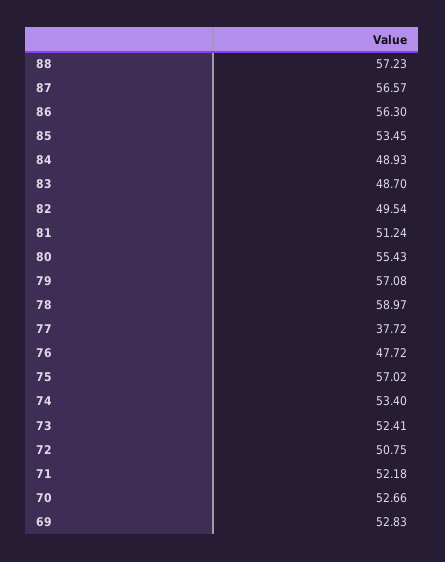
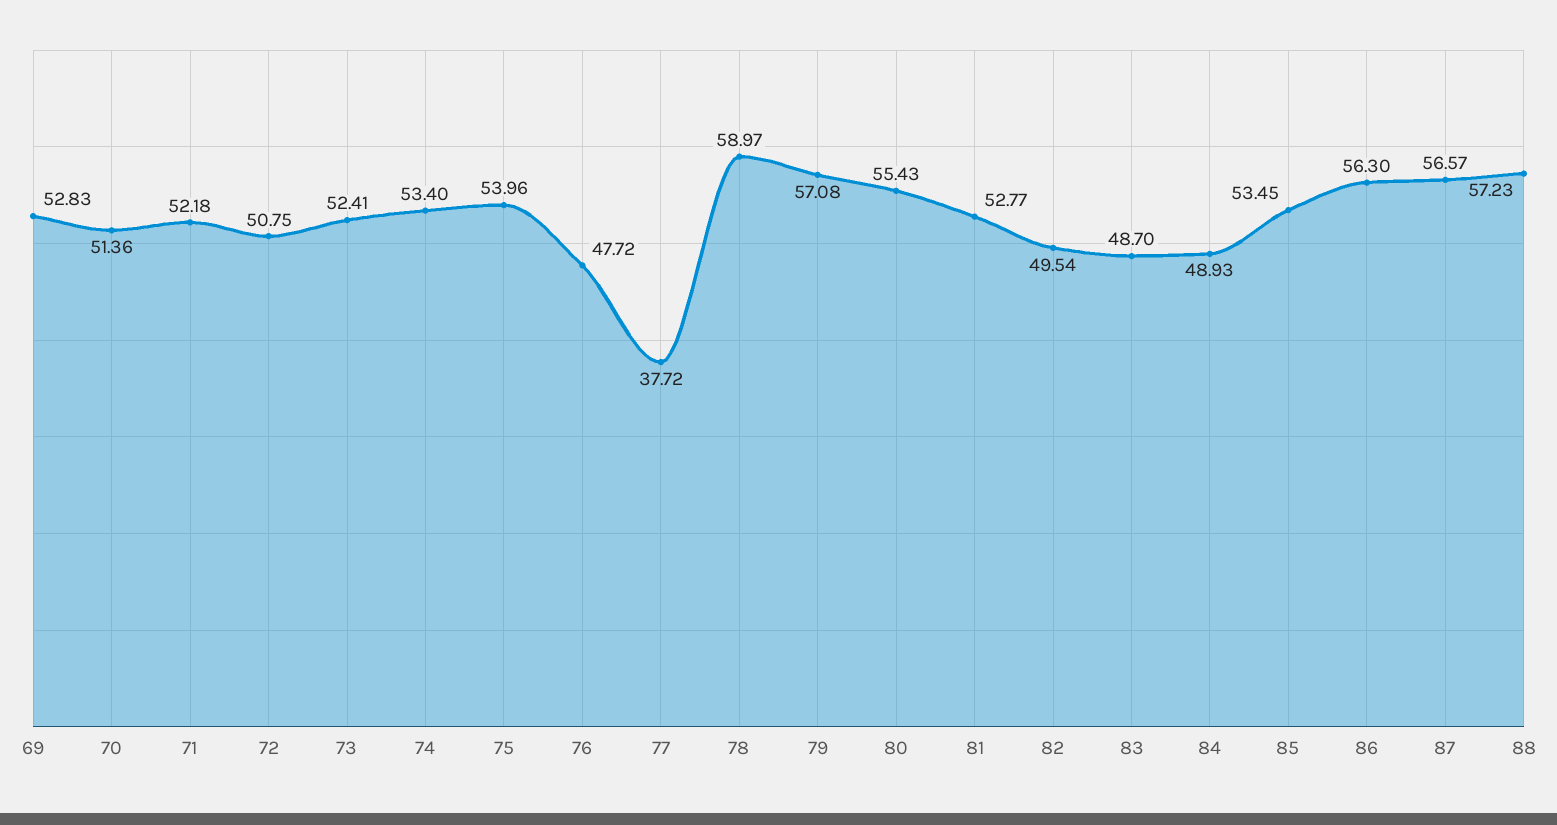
  {
    "88": 57.23,
    "87": 56.57,
    "86": 56.3,
    "85": 53.45,
    "84": 48.93,
    "83": 48.7,
    "82": 49.54,
-   "81": 51.24,
+   "81": 52.77,
    "80": 55.43,
    "79": 57.08,
    "78": 58.97,
    "77": 37.72,
    "76": 47.72,
-   "75": 57.02,
+   "75": 53.96,
    "74": 53.4,
    "73": 52.41,
    "72": 50.75,
    "71": 52.18,
-   "70": 52.66,
+   "70": 51.36,
    "69": 52.83
  }

